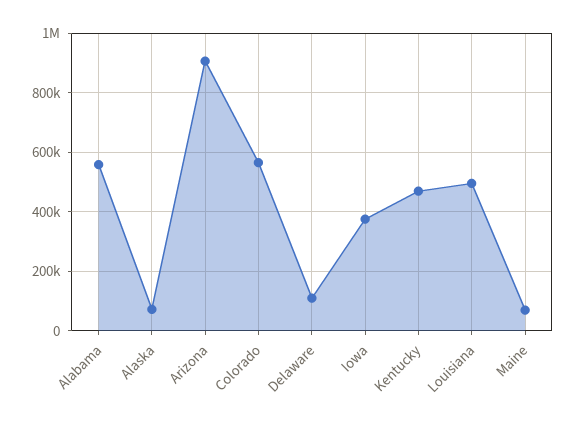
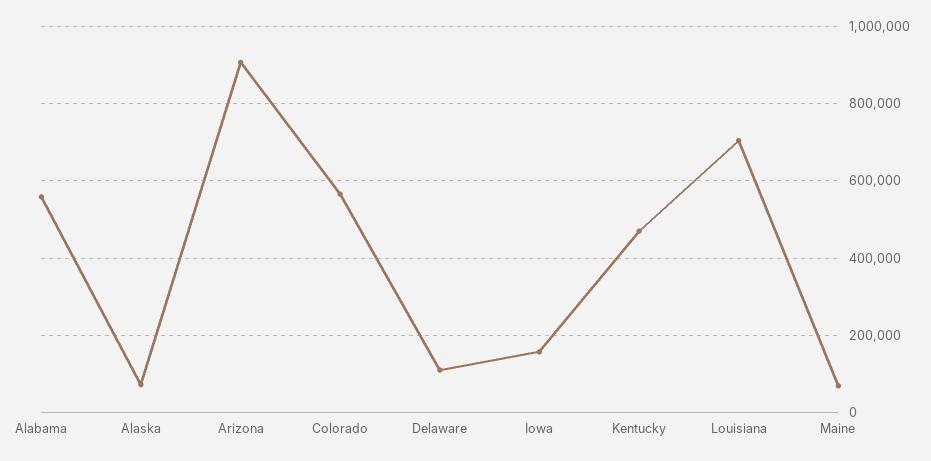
  {
    "Alabama": 560000,
    "Alaska": 80000,
    "Arizona": 900000,
    "Colorado": 560000,
    "Delaware": 120000,
-   "Iowa": 375000,
+   "Iowa": 160000,
    "Kentucky": 460000,
-   "Louisiana": 500000,
+   "Louisiana": 700000,
    "Maine": 60000
  }

